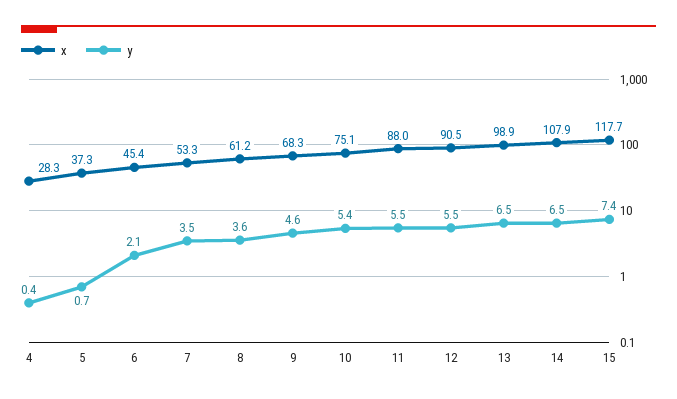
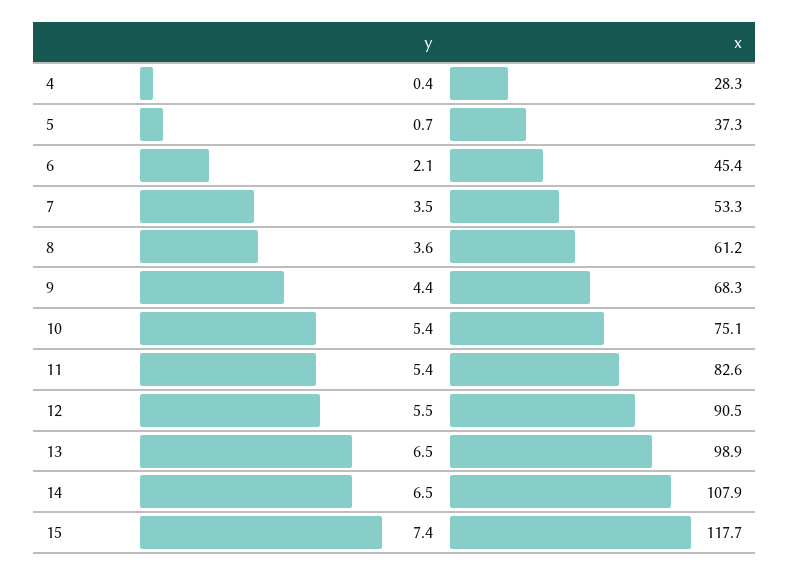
  {
    "x": {
      "4": 28.3,
      "5": 37.3,
      "6": 45.4,
      "7": 53.3,
      "8": 61.2,
      "9": 68.3,
      "10": 75.1,
-     "11": 88,
+     "11": 82.6,
      "12": 90.5,
      "13": 98.9,
      "14": 107.9,
      "15": 117.7
    },
    "y": {
      "4": 0.4,
      "5": 0.7,
      "6": 2.1,
      "7": 3.5,
      "8": 3.6,
-     "9": 4.6,
+     "9": 4.4,
      "10": 5.4,
-     "11": 5.5,
+     "11": 5.4,
      "12": 5.5,
      "13": 6.5,
      "14": 6.5,
      "15": 7.4
    }
  }

